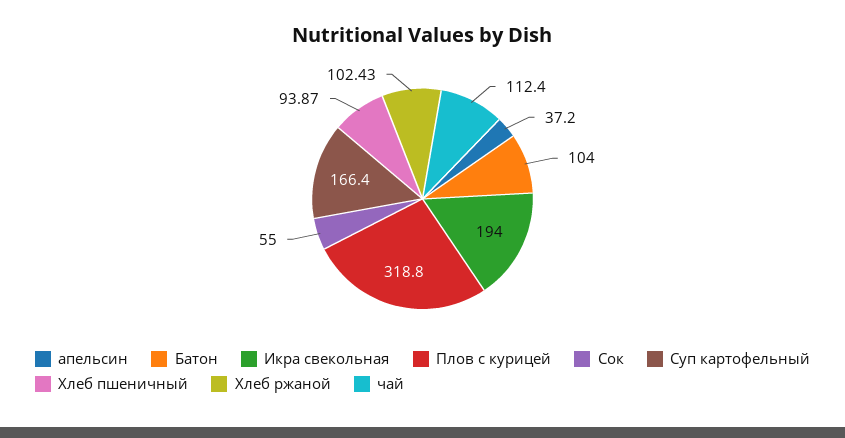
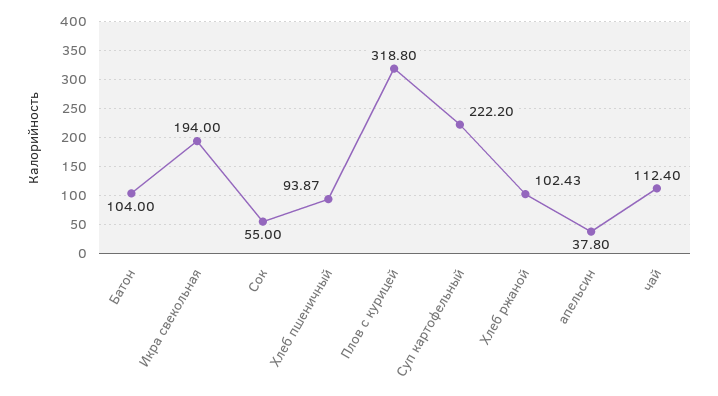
  {
-   "апельсин": 37.2,
+   "апельсин": 37.8,
    "Батон": 104,
    "Икра свекольная": 194,
    "Плов с курицей": 318.8,
    "Сок": 55,
-   "Суп картофельный": 166.4,
+   "Суп картофельный": 222.2,
    "Хлеб пшеничный": 93.87,
    "Хлеб ржаной": 102.43,
    "чай": 112.4
  }

